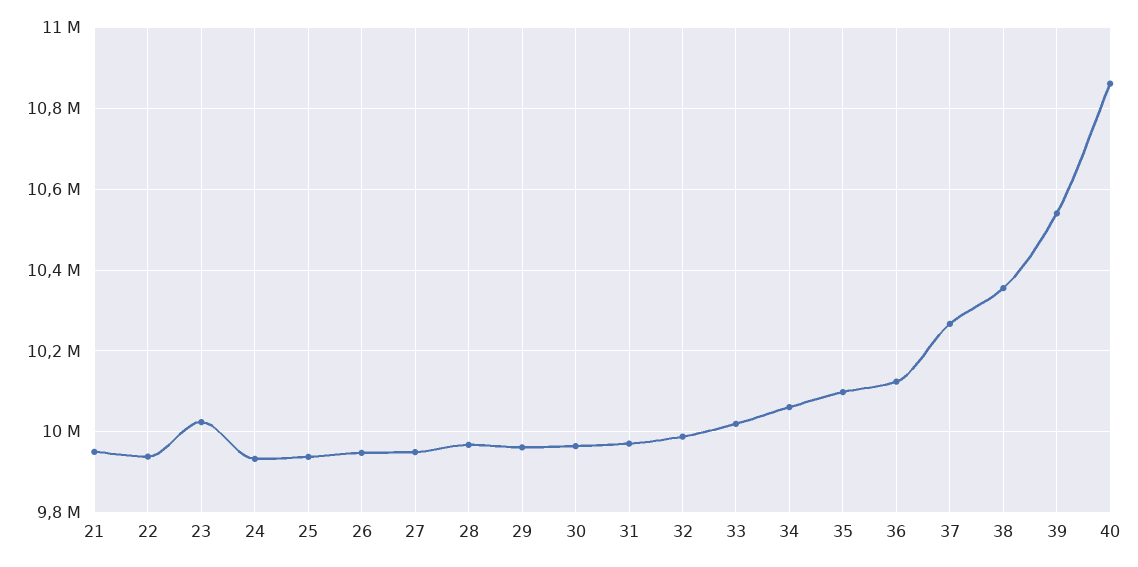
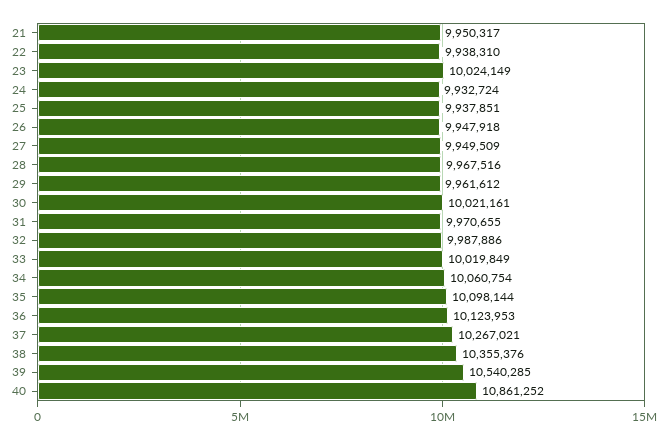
  {
    "21": 9950317,
    "22": 9938310,
    "23": 10024149,
    "24": 9932724,
    "25": 9937851,
    "26": 9947918,
    "27": 9949509,
    "28": 9967516,
    "29": 9961612,
-   "30": 9960000,
+   "30": 10021161,
    "31": 9970655,
    "32": 9987886,
    "33": 10019849,
    "34": 10060754,
    "35": 10098144,
    "36": 10123953,
    "37": 10267021,
    "38": 10355376,
    "39": 10540285,
    "40": 10861252
  }

